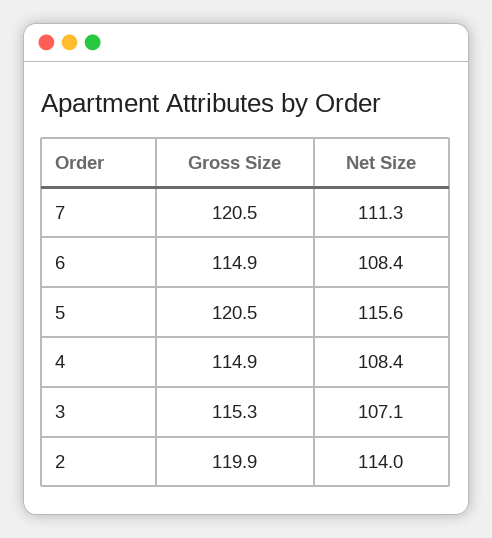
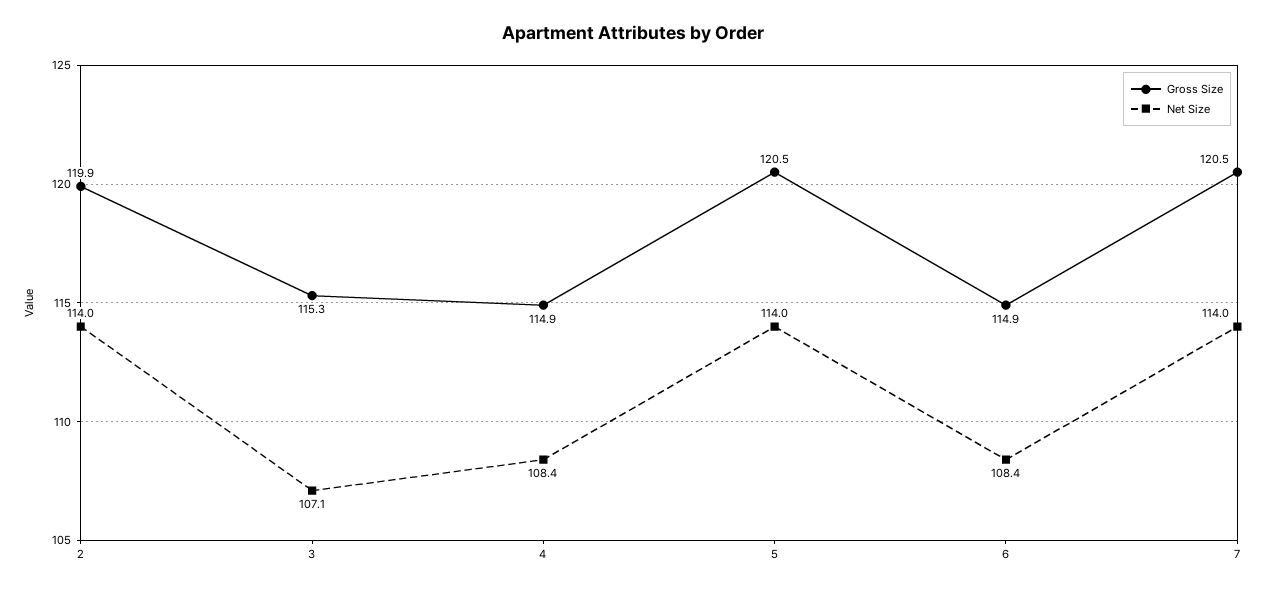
  {
    "Gross Size": {
      "7": 120.5,
      "6": 114.9,
      "5": 120.5,
      "4": 114.9,
      "3": 115.3,
      "2": 119.9
    },
    "Net Size": {
-     "7": 111.3,
+     "7": 114,
      "6": 108.4,
-     "5": 115.6,
+     "5": 114,
      "4": 108.4,
      "3": 107.1,
      "2": 114
    }
  }

